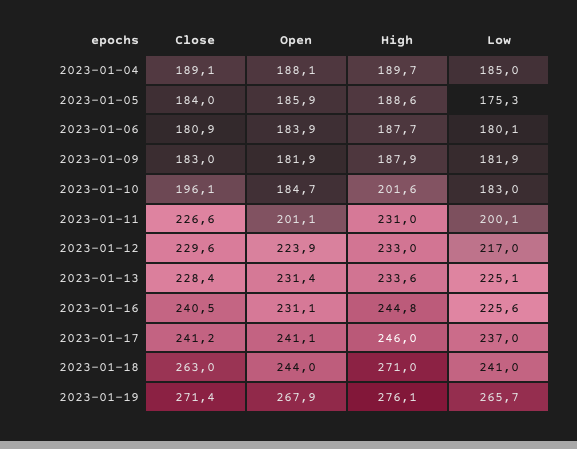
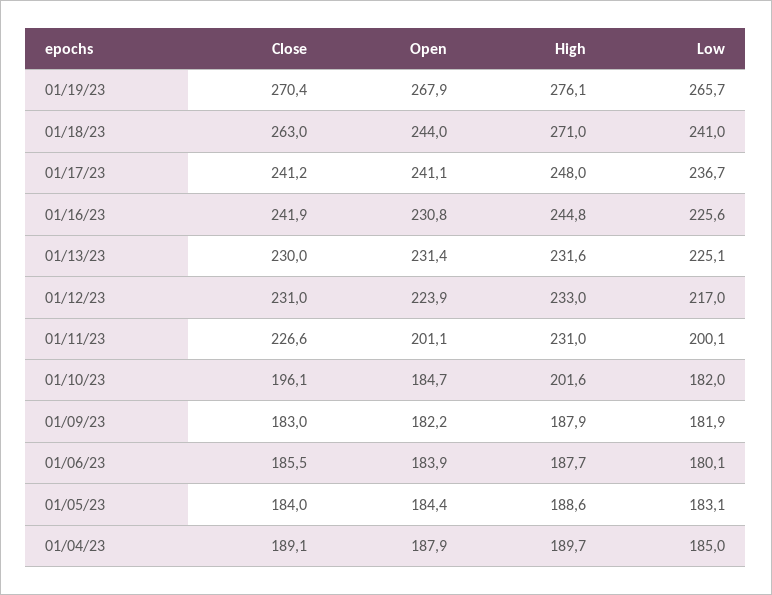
  {
    "Close": {
      "2023-01-04": 189.1,
      "2023-01-05": 184,
-     "2023-01-06": 180.9,
+     "2023-01-06": 185.5,
      "2023-01-09": 183,
      "2023-01-10": 196.1,
      "2023-01-11": 226.6,
-     "2023-01-12": 229.6,
+     "2023-01-12": 231,
-     "2023-01-13": 228.4,
+     "2023-01-13": 230,
-     "2023-01-16": 240.5,
+     "2023-01-16": 241.9,
      "2023-01-17": 241.2,
      "2023-01-18": 263,
-     "2023-01-19": 271.4
+     "2023-01-19": 270.4
    },
    "Open": {
-     "2023-01-04": 188.1,
+     "2023-01-04": 187.9,
-     "2023-01-05": 185.9,
+     "2023-01-05": 184.4,
      "2023-01-06": 183.9,
-     "2023-01-09": 181.9,
+     "2023-01-09": 182.2,
      "2023-01-10": 184.7,
      "2023-01-11": 201.1,
      "2023-01-12": 223.9,
      "2023-01-13": 231.4,
-     "2023-01-16": 231.1,
+     "2023-01-16": 230.8,
      "2023-01-17": 241.1,
      "2023-01-18": 244,
      "2023-01-19": 267.9
    },
    "High": {
      "2023-01-04": 189.7,
      "2023-01-05": 188.6,
      "2023-01-06": 187.7,
      "2023-01-09": 187.9,
      "2023-01-10": 201.6,
      "2023-01-11": 231,
      "2023-01-12": 233,
-     "2023-01-13": 233.6,
+     "2023-01-13": 231.6,
      "2023-01-16": 244.8,
-     "2023-01-17": 246,
+     "2023-01-17": 248,
      "2023-01-18": 271,
      "2023-01-19": 276.1
    },
    "Low": {
      "2023-01-04": 185,
-     "2023-01-05": 175.3,
+     "2023-01-05": 183.1,
      "2023-01-06": 180.1,
      "2023-01-09": 181.9,
-     "2023-01-10": 183,
+     "2023-01-10": 182,
      "2023-01-11": 200.1,
      "2023-01-12": 217,
      "2023-01-13": 225.1,
      "2023-01-16": 225.6,
-     "2023-01-17": 237,
+     "2023-01-17": 236.7,
      "2023-01-18": 241,
      "2023-01-19": 265.7
    }
  }

